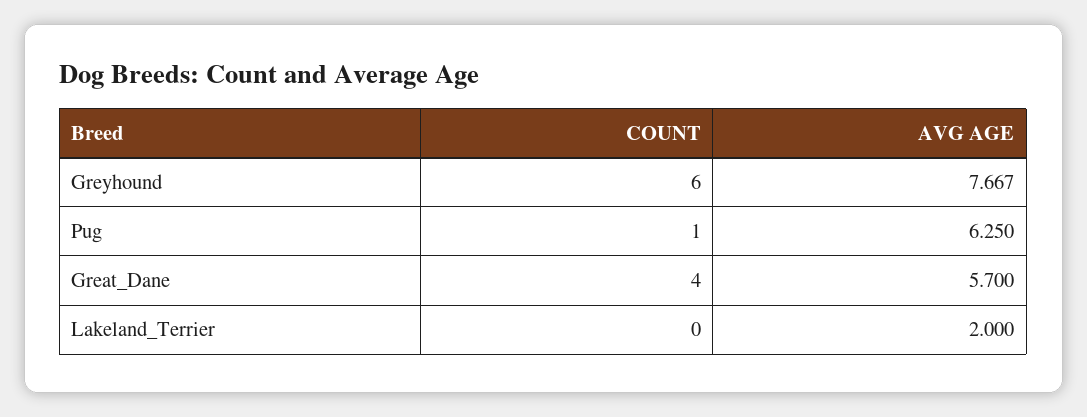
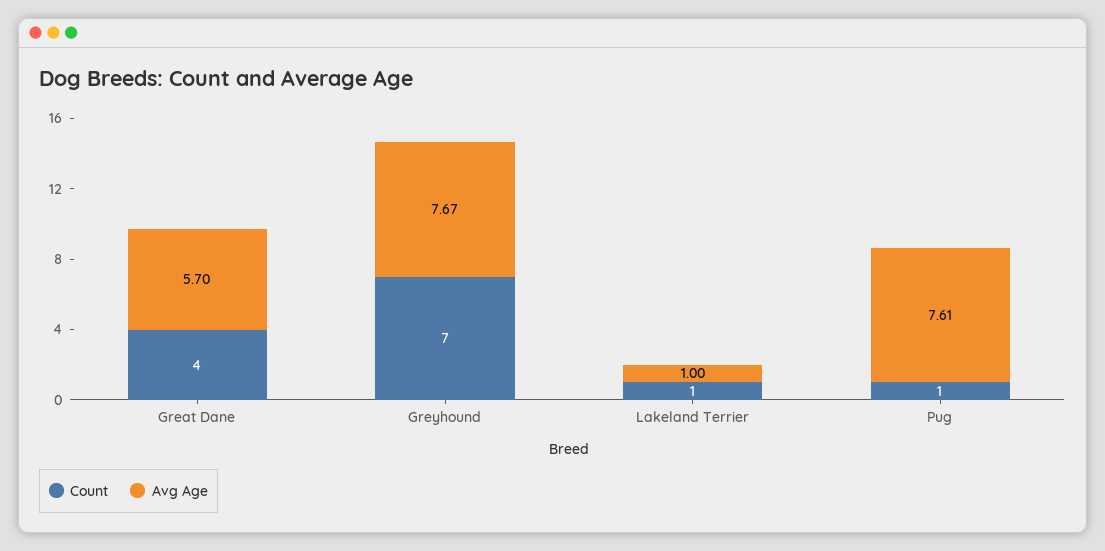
  {
    "COUNT": {
-     "Greyhound": 6,
+     "Greyhound": 7,
      "Pug": 1,
      "Great_Dane": 4,
-     "Lakeland_Terrier": 0
+     "Lakeland_Terrier": 1
    },
    "AVG AGE": {
      "Greyhound": 7.667,
-     "Pug": 6.25,
+     "Pug": 7.61,
      "Great_Dane": 5.7,
-     "Lakeland_Terrier": 2
+     "Lakeland_Terrier": 1
    }
  }

